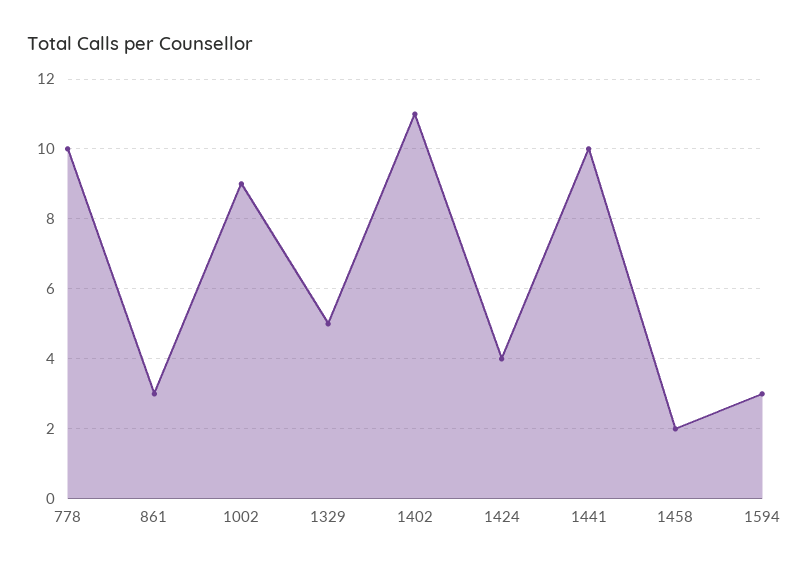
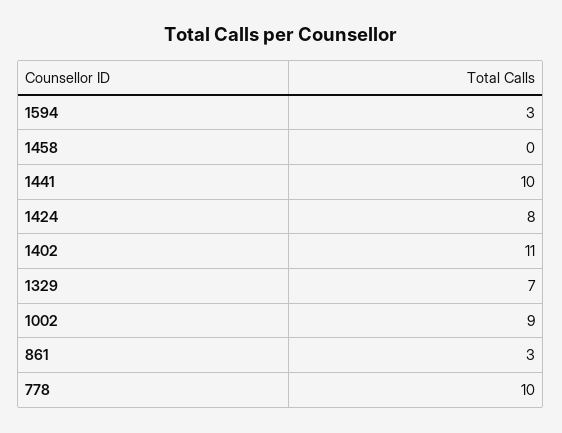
  {
    "778": 10,
    "861": 3,
    "1002": 9,
-   "1329": 5,
+   "1329": 7,
    "1402": 11,
-   "1424": 4,
+   "1424": 8,
    "1441": 10,
-   "1458": 2,
+   "1458": 0,
    "1594": 3
  }

